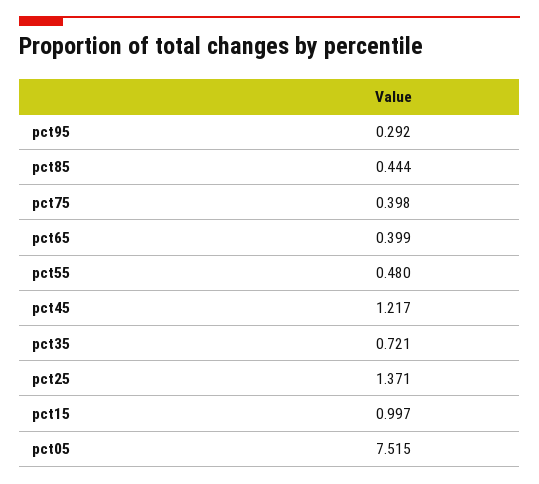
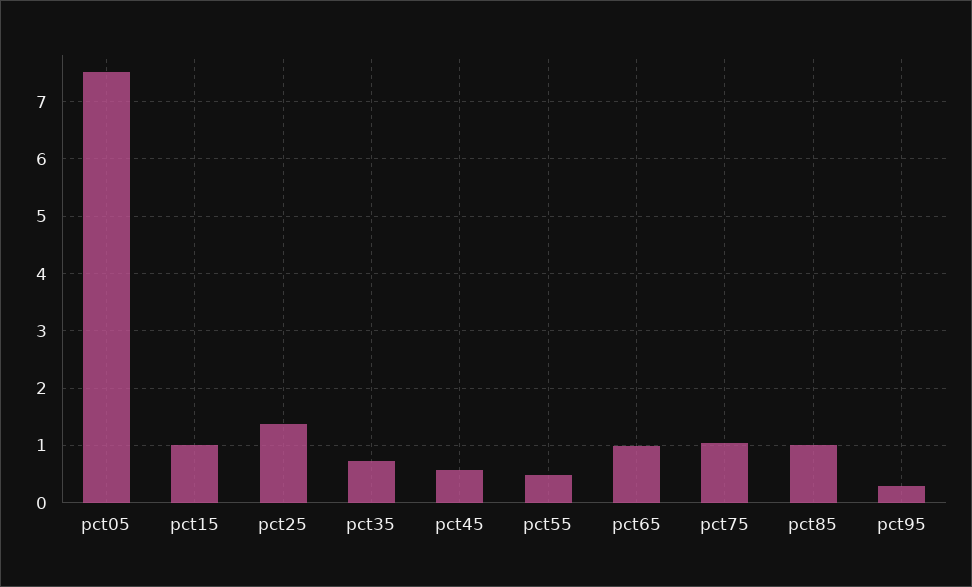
  {
    "pct95": 0.292,
-   "pct85": 0.444,
+   "pct85": 1,
-   "pct75": 0.398,
+   "pct75": 1,
-   "pct65": 0.399,
+   "pct65": 1,
    "pct55": 0.48,
-   "pct45": 1.217,
+   "pct45": 0.6,
    "pct35": 0.721,
    "pct25": 1.371,
    "pct15": 0.997,
    "pct05": 7.515
  }

